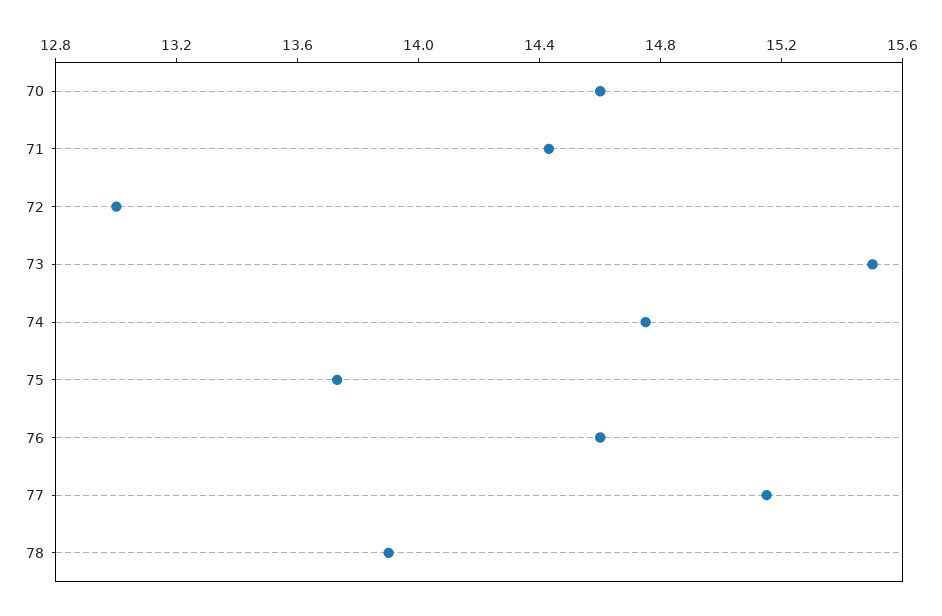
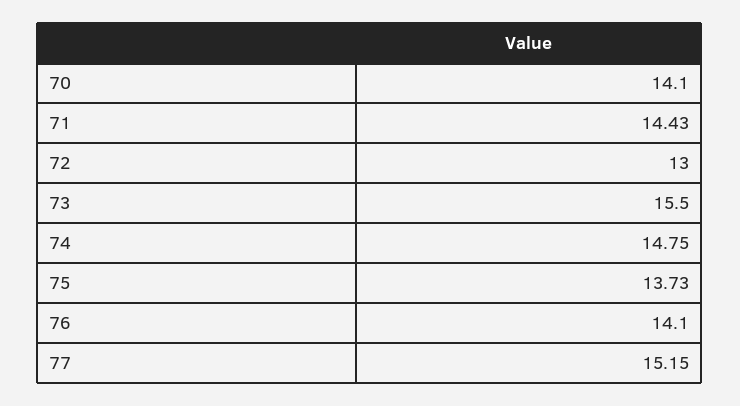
  {
-   "70": 14.6,
+   "70": 14.1,
    "71": 14.43,
    "72": 13,
    "73": 15.5,
    "74": 14.75,
    "75": 13.73,
-   "76": 14.6,
+   "76": 14.1,
-   "77": 15.15,
+   "77": 15.15
-   "78": 13.9
  }

